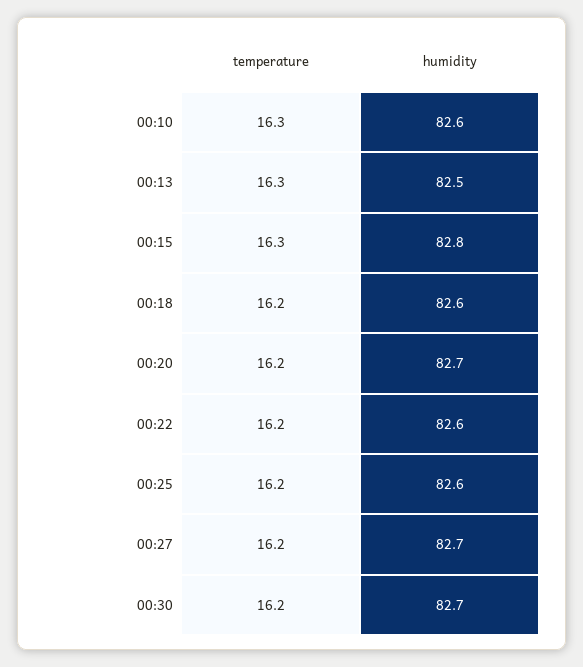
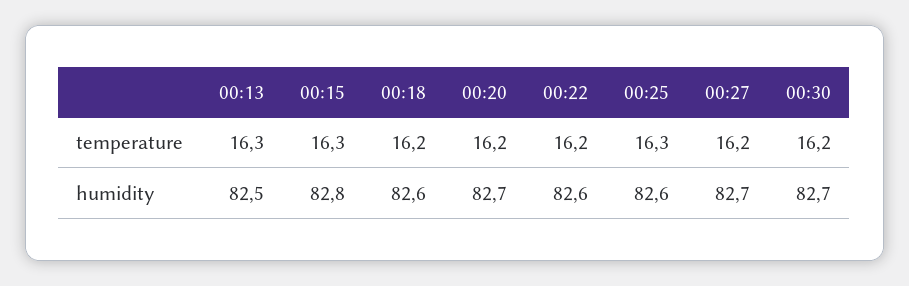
  {
    "temperature": {
-     "00:10": 16.3,
      "00:13": 16.3,
      "00:15": 16.3,
      "00:18": 16.2,
      "00:20": 16.2,
      "00:22": 16.2,
-     "00:25": 16.2,
+     "00:25": 16.3,
      "00:27": 16.2,
      "00:30": 16.2
    },
    "humidity": {
-     "00:10": 82.6,
      "00:13": 82.5,
      "00:15": 82.8,
      "00:18": 82.6,
      "00:20": 82.7,
      "00:22": 82.6,
      "00:25": 82.6,
      "00:27": 82.7,
      "00:30": 82.7
    }
  }

